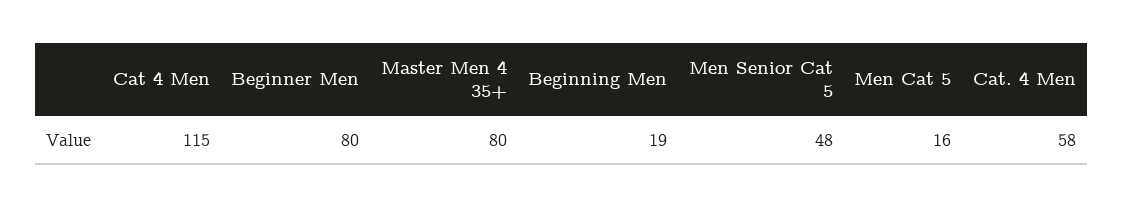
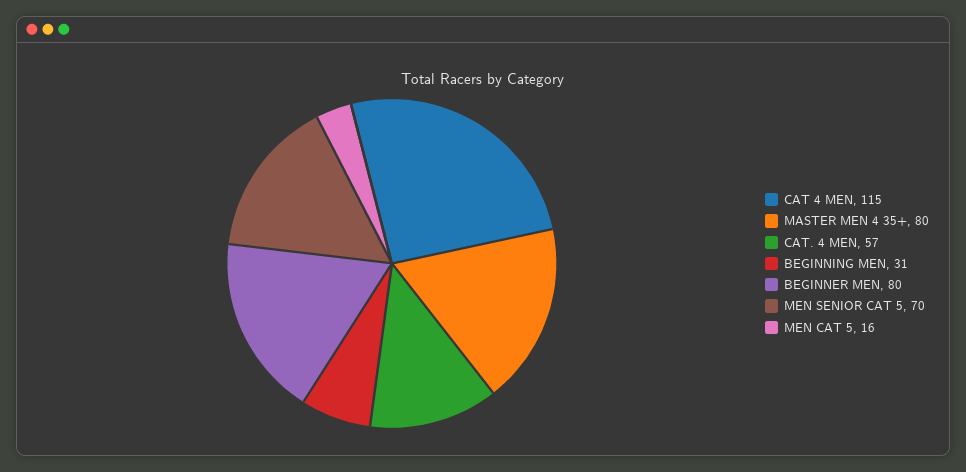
  {
    "Cat 4 Men": 115,
    "Beginner Men": 80,
    "Master Men 4 35+": 80,
-   "Beginning Men": 19,
+   "Beginning Men": 31,
-   "Men Senior Cat 5": 48,
+   "Men Senior Cat 5": 70,
    "Men Cat 5": 16,
-   "Cat. 4 Men": 58
+   "Cat. 4 Men": 57
  }

